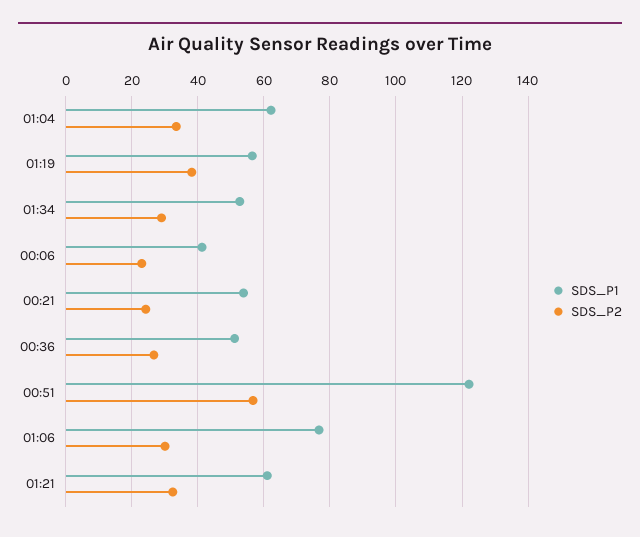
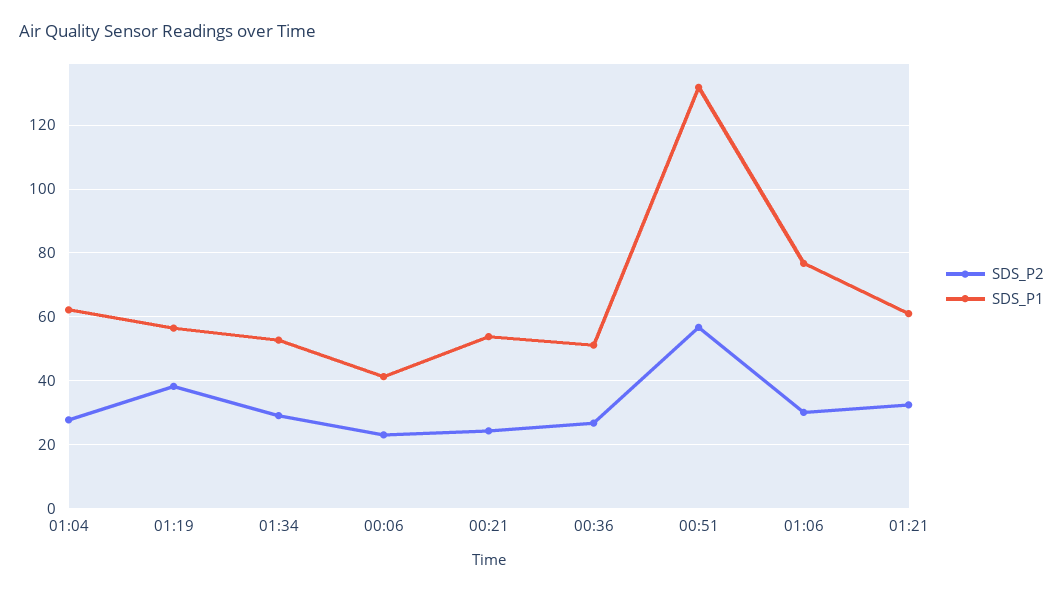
  {
    "SDS_P1": {
      "01:04": 62,
      "01:19": 56,
      "01:34": 52,
      "00:06": 42,
      "00:21": 54,
      "00:36": 52,
-     "00:51": 122,
+     "00:51": 132,
      "01:06": 76,
      "01:21": 62
    },
    "SDS_P2": {
-     "01:04": 34,
+     "01:04": 28,
      "01:19": 38,
      "01:34": 30,
      "00:06": 24,
      "00:21": 24,
      "00:36": 26,
      "00:51": 56,
      "01:06": 30,
      "01:21": 32
    }
  }

